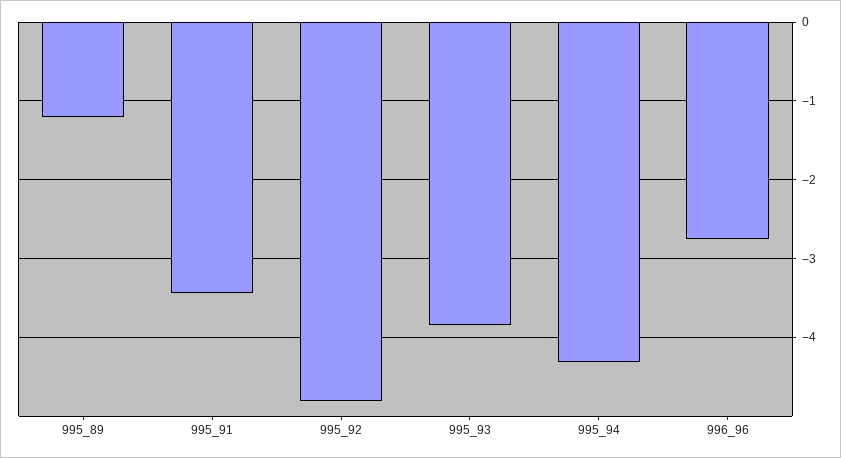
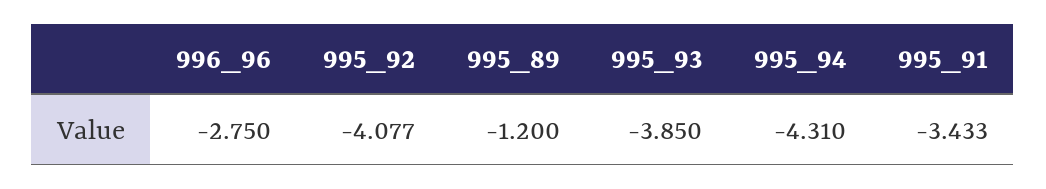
  {
    "995_89": -1.2,
    "995_91": -3.433,
-   "995_92": -4.8,
+   "995_92": -4.077,
    "995_93": -3.85,
    "995_94": -4.31,
    "996_96": -2.75
  }

